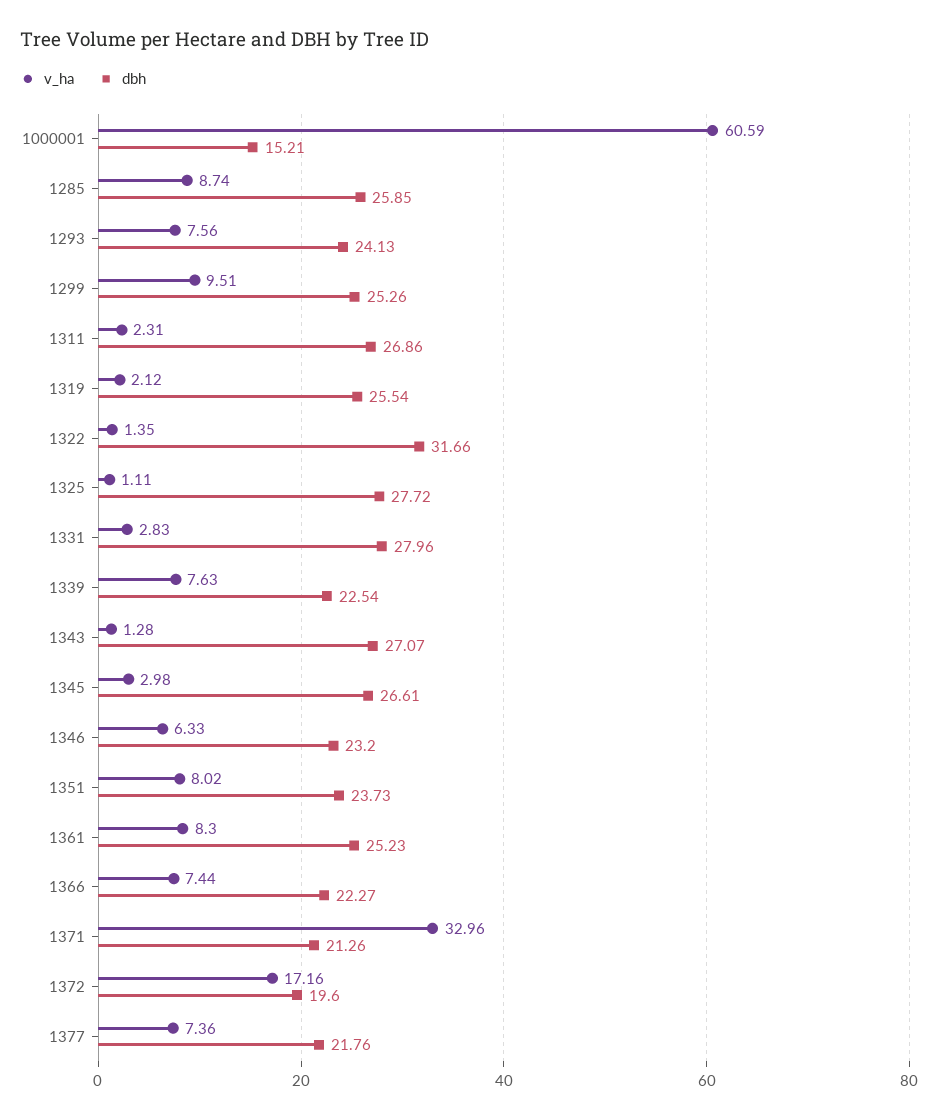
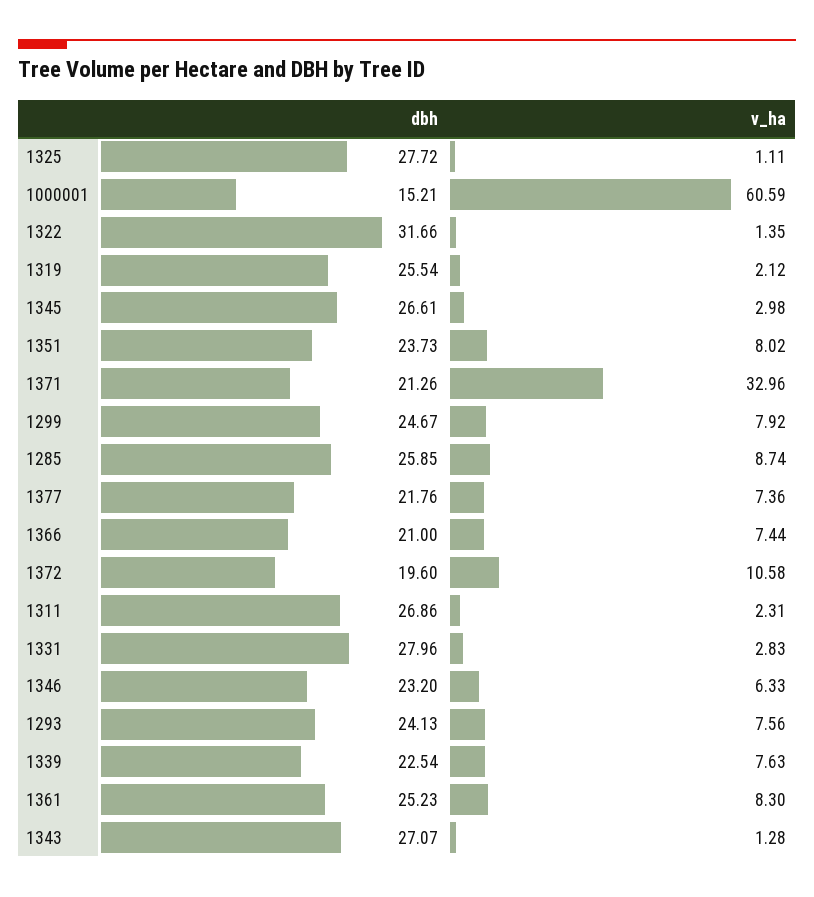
  {
    "v_ha": {
      "1000001": 60.59,
      "1285": 8.74,
      "1293": 7.56,
-     "1299": 9.51,
+     "1299": 7.92,
      "1311": 2.31,
      "1319": 2.12,
      "1322": 1.35,
      "1325": 1.11,
      "1331": 2.83,
      "1339": 7.63,
      "1343": 1.28,
      "1345": 2.98,
      "1346": 6.33,
      "1351": 8.02,
      "1361": 8.3,
      "1366": 7.44,
      "1371": 32.96,
-     "1372": 17.16,
+     "1372": 10.58,
      "1377": 7.36
    },
    "dbh": {
      "1000001": 15.21,
      "1285": 25.85,
      "1293": 24.13,
-     "1299": 25.26,
+     "1299": 24.67,
      "1311": 26.86,
      "1319": 25.54,
      "1322": 31.66,
      "1325": 27.72,
      "1331": 27.96,
      "1339": 22.54,
      "1343": 27.07,
      "1345": 26.61,
      "1346": 23.2,
      "1351": 23.73,
      "1361": 25.23,
-     "1366": 22.27,
+     "1366": 21,
      "1371": 21.26,
      "1372": 19.6,
      "1377": 21.76
    }
  }

